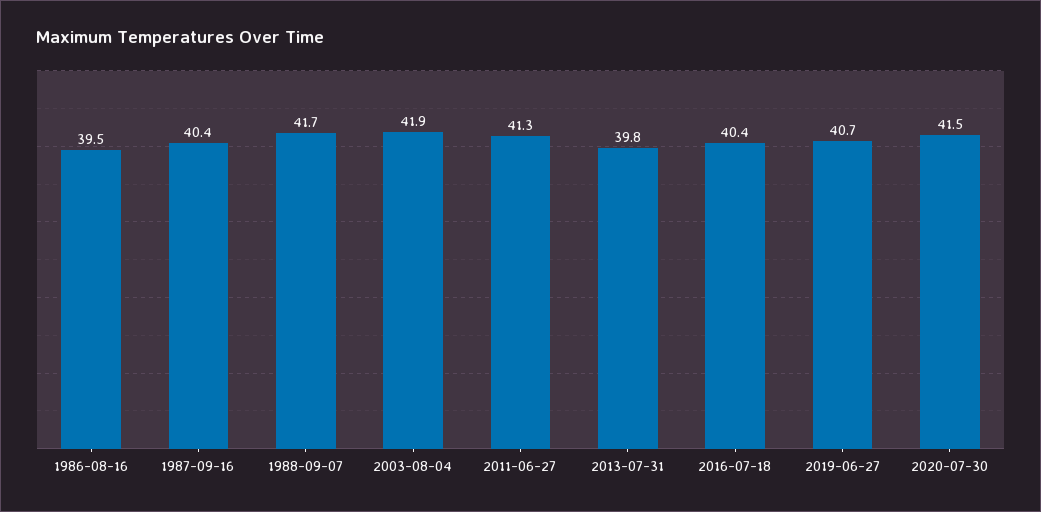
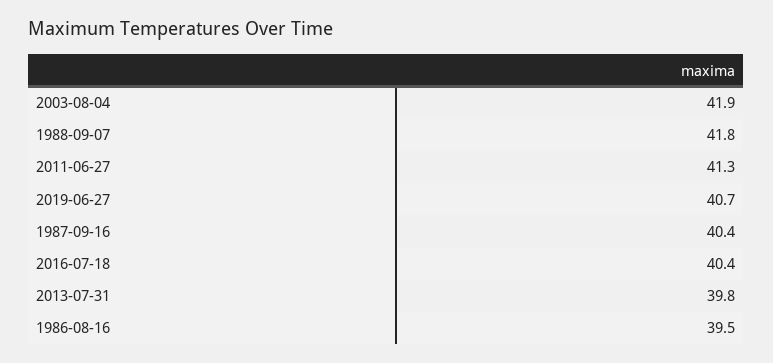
  {
    "1986-08-16": 39.5,
    "1987-09-16": 40.4,
-   "1988-09-07": 41.7,
+   "1988-09-07": 41.8,
    "2003-08-04": 41.9,
    "2011-06-27": 41.3,
    "2013-07-31": 39.8,
    "2016-07-18": 40.4,
-   "2019-06-27": 40.7,
+   "2019-06-27": 40.7
-   "2020-07-30": 41.5
  }

